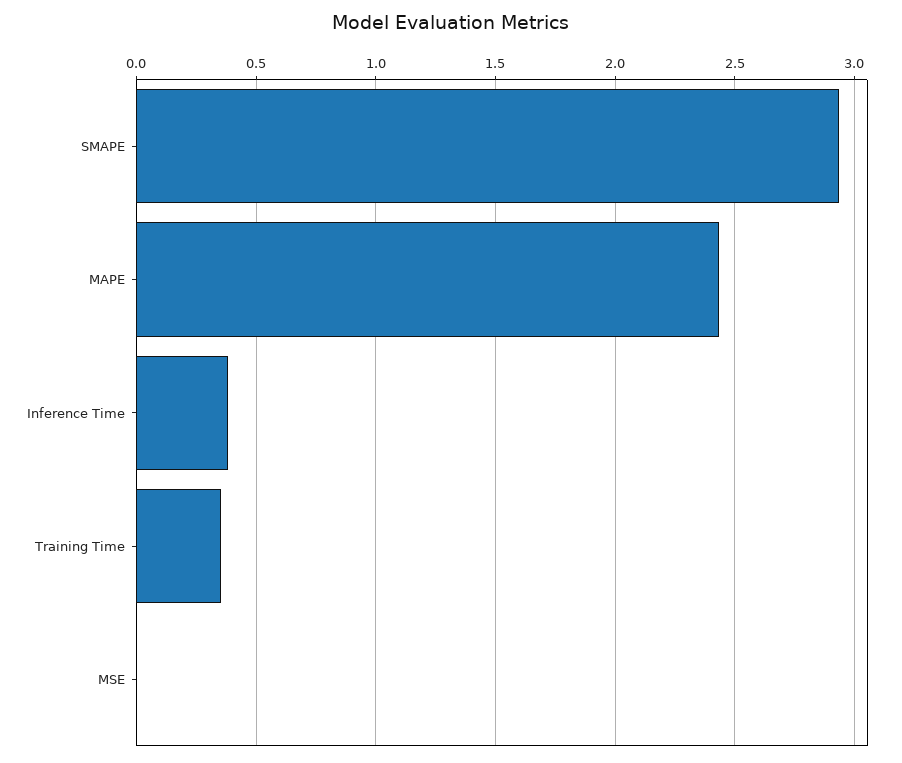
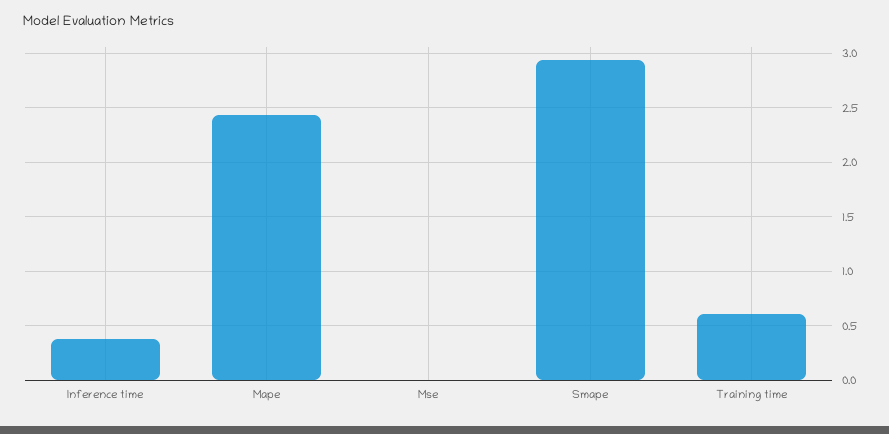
  {
    "SMAPE": 2.95,
    "MAPE": 2.45,
    "Inference Time": 0.4,
-   "Training Time": 0.35,
+   "Training Time": 0.6,
    "MSE": 0
  }

